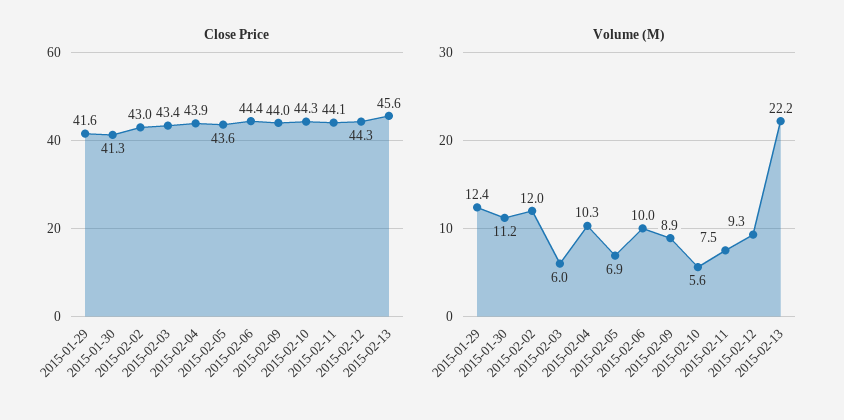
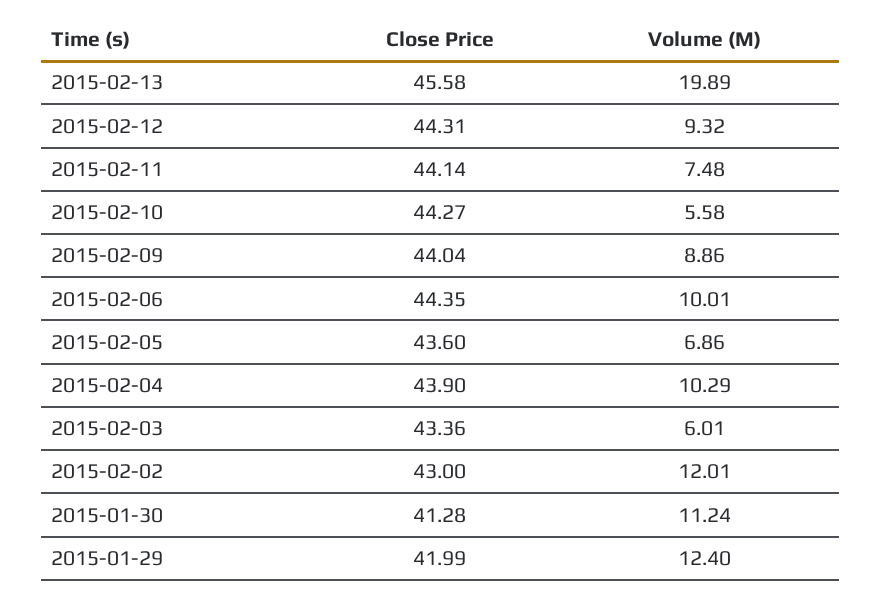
  {
    "Close Price": {
-     "2015-01-29": 41.6,
+     "2015-01-29": 41.99,
      "2015-01-30": 41.28,
      "2015-02-02": 43,
      "2015-02-03": 43.36,
      "2015-02-04": 43.9,
      "2015-02-05": 43.6,
      "2015-02-06": 44.35,
      "2015-02-09": 44.04,
      "2015-02-10": 44.27,
      "2015-02-11": 44.14,
      "2015-02-12": 44.31,
      "2015-02-13": 45.58
    },
    "Volume (M)": {
      "2015-01-29": 12.4,
      "2015-01-30": 11.24,
      "2015-02-02": 12.01,
      "2015-02-03": 6.01,
      "2015-02-04": 10.29,
      "2015-02-05": 6.86,
      "2015-02-06": 10.01,
      "2015-02-09": 8.86,
      "2015-02-10": 5.58,
      "2015-02-11": 7.48,
      "2015-02-12": 9.32,
-     "2015-02-13": 22.2
+     "2015-02-13": 19.89
    }
  }

